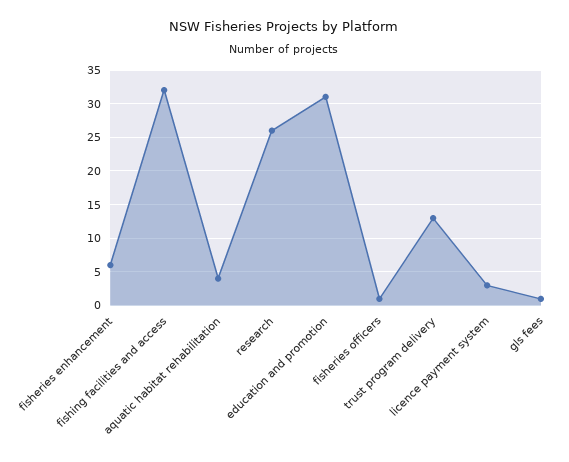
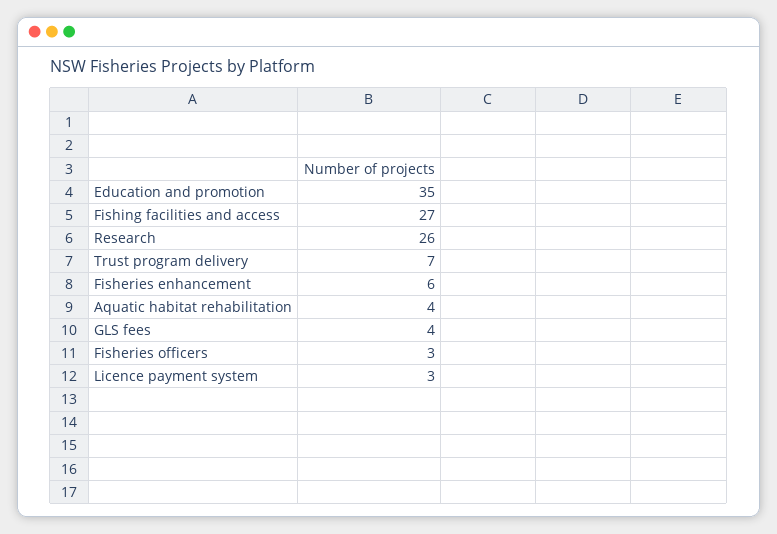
  {
    "fisheries enhancement": 6,
-   "fishing facilities and access": 32,
+   "fishing facilities and access": 27,
    "aquatic habitat rehabilitation": 4,
    "research": 26,
-   "education and promotion": 31,
+   "education and promotion": 35,
-   "fisheries officers": 1,
+   "fisheries officers": 3,
-   "trust program delivery": 13,
+   "trust program delivery": 7,
    "licence payment system": 3,
-   "gls fees": 1
+   "gls fees": 4
  }

